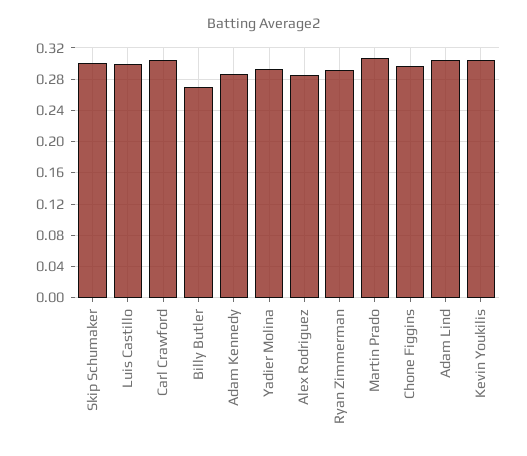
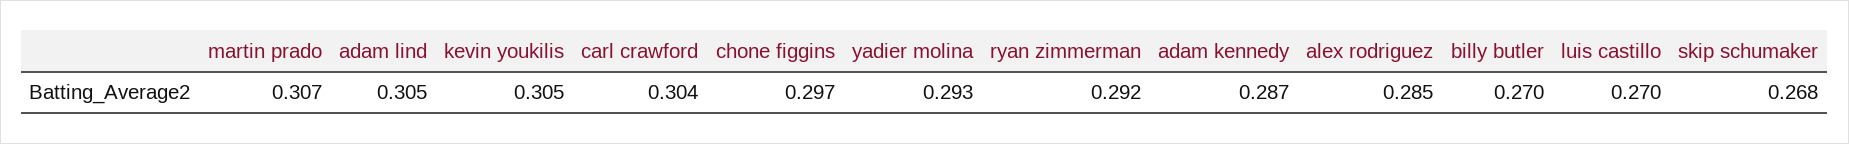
  {
-   "Skip Schumaker": 0.3,
+   "Skip Schumaker": 0.268,
-   "Luis Castillo": 0.3,
+   "Luis Castillo": 0.27,
    "Carl Crawford": 0.304,
    "Billy Butler": 0.27,
    "Adam Kennedy": 0.287,
    "Yadier Molina": 0.293,
    "Alex Rodriguez": 0.285,
    "Ryan Zimmerman": 0.292,
    "Martin Prado": 0.307,
    "Chone Figgins": 0.297,
    "Adam Lind": 0.305,
    "Kevin Youkilis": 0.305
  }

